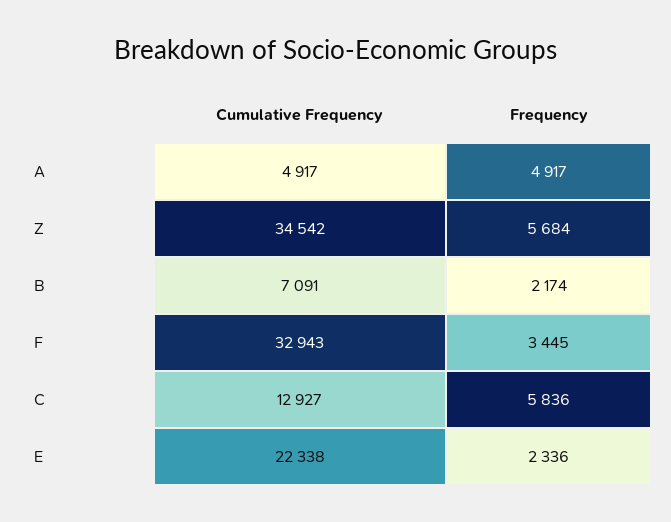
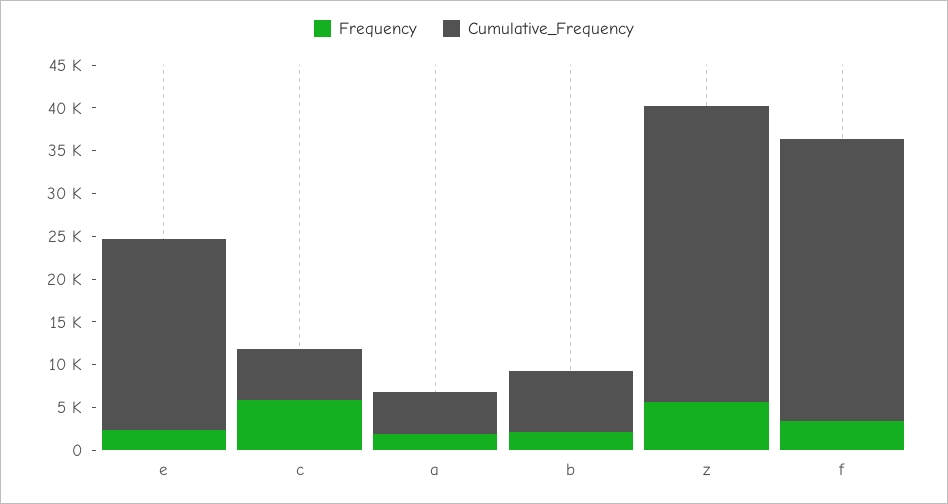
  {
    "Cumulative Frequency": {
      "A": 4917,
      "Z": 34542,
      "B": 7091,
      "F": 32943,
-     "C": 12927,
+     "C": 6000,
      "E": 22338
    },
    "Frequency": {
-     "A": 4917,
+     "A": 2000,
      "Z": 5684,
      "B": 2174,
      "F": 3445,
      "C": 5836,
      "E": 2336
    }
  }

